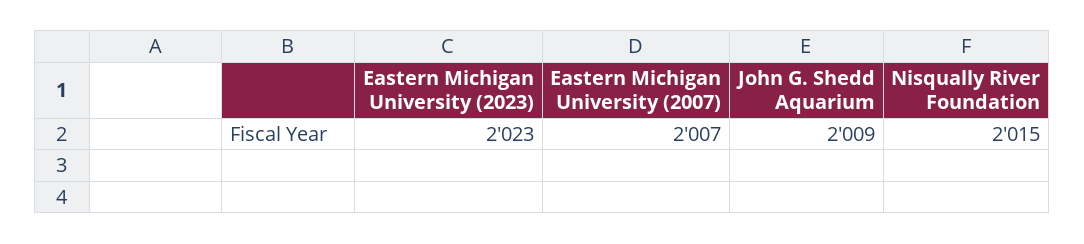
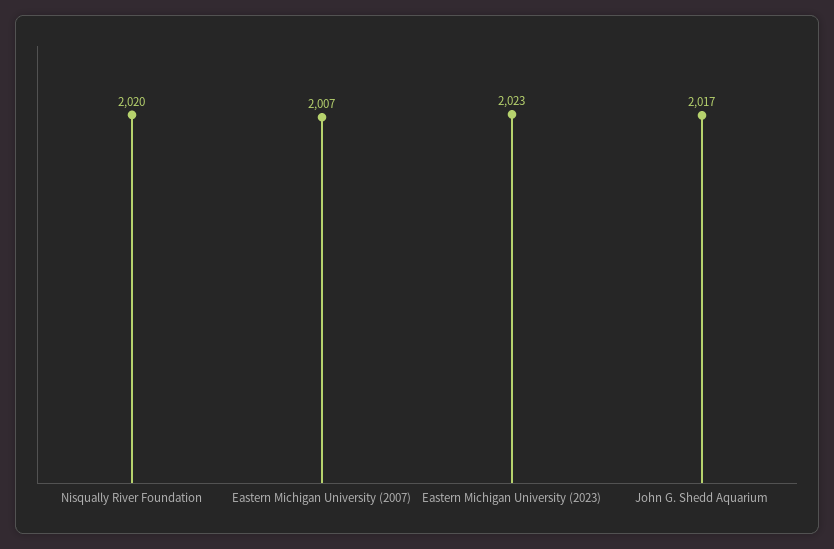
  {
    "Eastern Michigan University (2023)": 2023,
    "Eastern Michigan University (2007)": 2007,
-   "John G. Shedd Aquarium": 2009,
+   "John G. Shedd Aquarium": 2017,
-   "Nisqually River Foundation": 2015
+   "Nisqually River Foundation": 2020
  }

